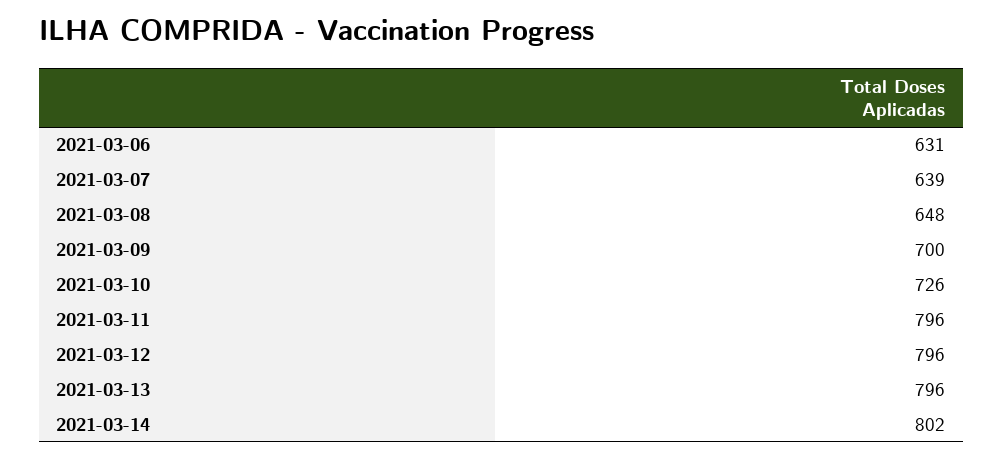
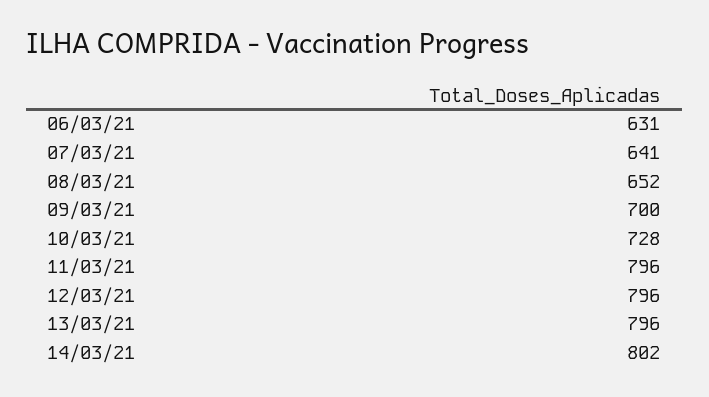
  {
    "2021-03-06": 631,
-   "2021-03-07": 639,
+   "2021-03-07": 641,
-   "2021-03-08": 648,
+   "2021-03-08": 652,
    "2021-03-09": 700,
-   "2021-03-10": 726,
+   "2021-03-10": 728,
    "2021-03-11": 796,
    "2021-03-12": 796,
    "2021-03-13": 796,
    "2021-03-14": 802
  }

